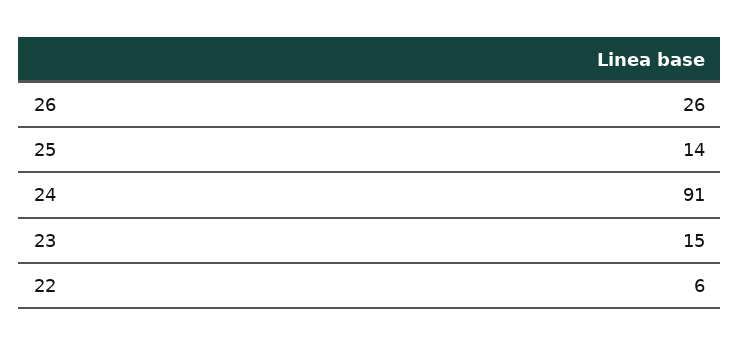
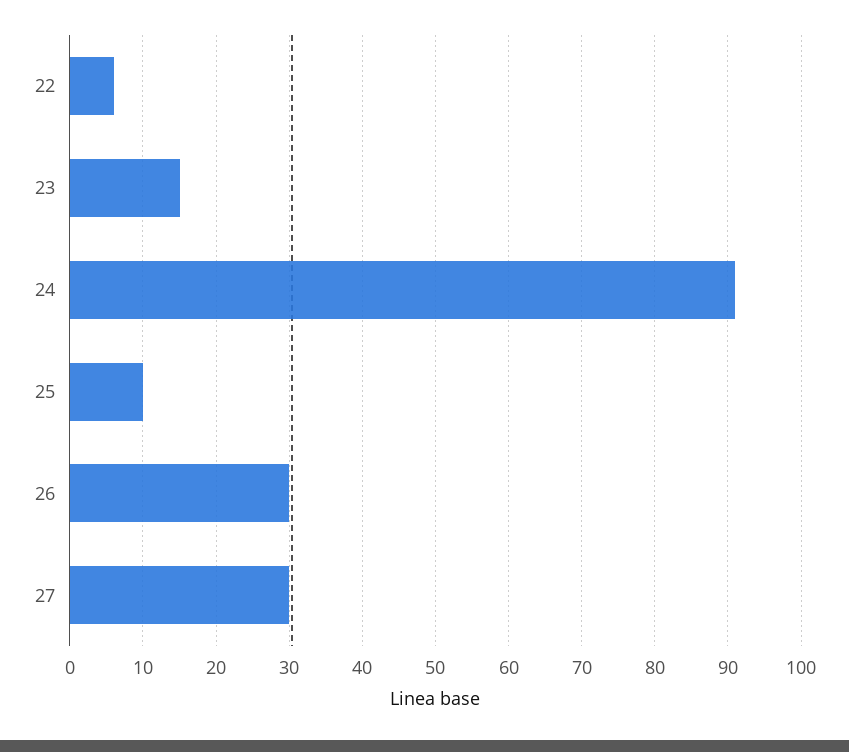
  {
-   "26": 26,
+   "26": 30,
-   "25": 14,
+   "25": 10,
    "24": 91,
    "23": 15,
-   "22": 6
+   "22": 6,
+   "27": 30
  }

